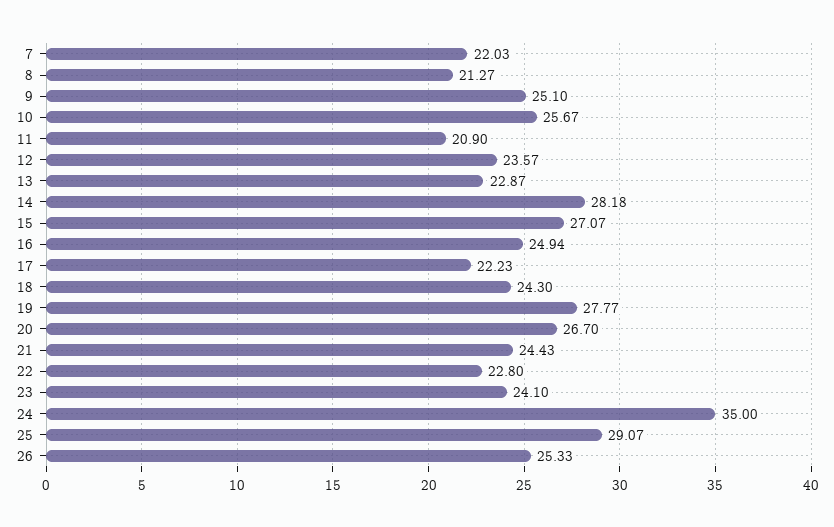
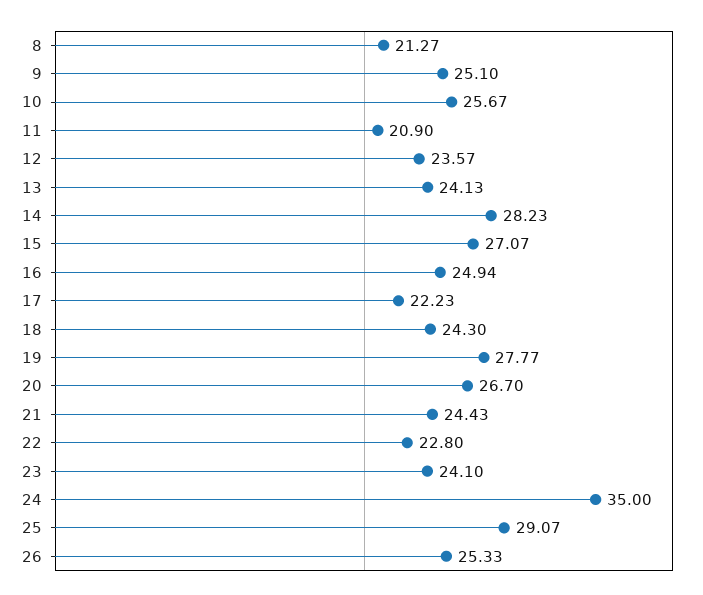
  {
-   "7": 22.03,
    "8": 21.27,
    "9": 25.1,
    "10": 25.67,
    "11": 20.9,
    "12": 23.57,
-   "13": 22.87,
+   "13": 24.13,
-   "14": 28.18,
+   "14": 28.23,
    "15": 27.07,
    "16": 24.94,
    "17": 22.23,
    "18": 24.3,
    "19": 27.77,
    "20": 26.7,
    "21": 24.43,
    "22": 22.8,
    "23": 24.1,
    "24": 35,
    "25": 29.07,
    "26": 25.33
  }

